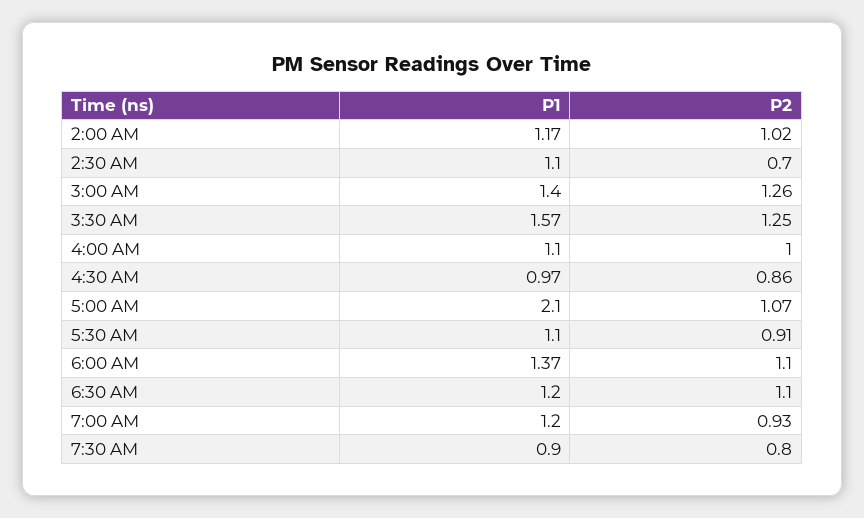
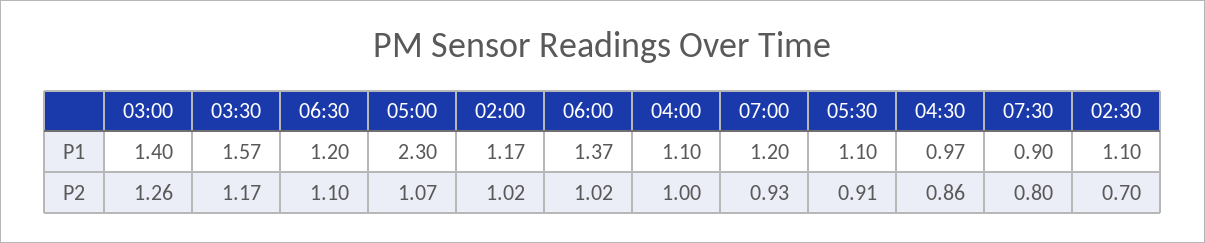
  {
    "P1": {
      "2:00 AM": 1.17,
      "2:30 AM": 1.1,
      "3:00 AM": 1.4,
      "3:30 AM": 1.57,
      "4:00 AM": 1.1,
      "4:30 AM": 0.97,
-     "5:00 AM": 2.1,
+     "5:00 AM": 2.3,
      "5:30 AM": 1.1,
      "6:00 AM": 1.37,
      "6:30 AM": 1.2,
      "7:00 AM": 1.2,
      "7:30 AM": 0.9
    },
    "P2": {
      "2:00 AM": 1.02,
      "2:30 AM": 0.7,
      "3:00 AM": 1.26,
-     "3:30 AM": 1.25,
+     "3:30 AM": 1.17,
      "4:00 AM": 1,
      "4:30 AM": 0.86,
      "5:00 AM": 1.07,
      "5:30 AM": 0.91,
-     "6:00 AM": 1.1,
+     "6:00 AM": 1.02,
      "6:30 AM": 1.1,
      "7:00 AM": 0.93,
      "7:30 AM": 0.8
    }
  }

